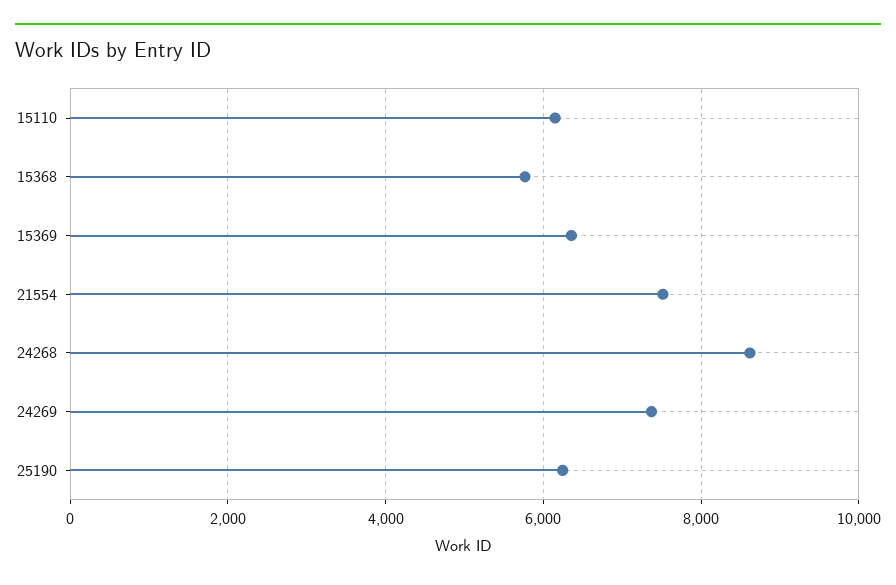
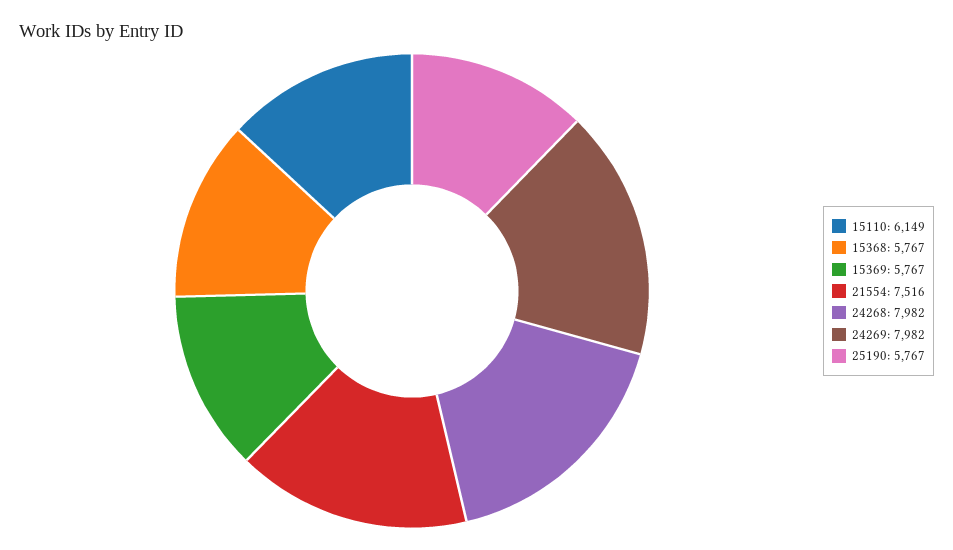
  {
    "15110": 6149,
    "15368": 5767,
-   "15369": 6400,
+   "15369": 5767,
    "21554": 7516,
-   "24268": 8600,
+   "24268": 7982,
-   "24269": 7400,
+   "24269": 7982,
-   "25190": 6200
+   "25190": 5767
  }

